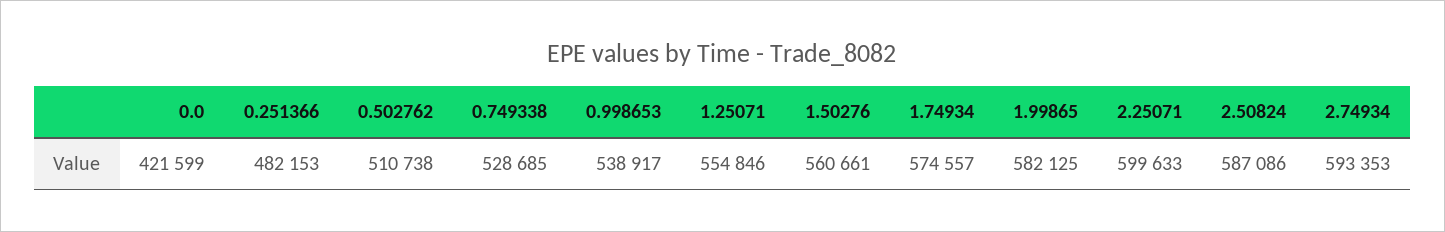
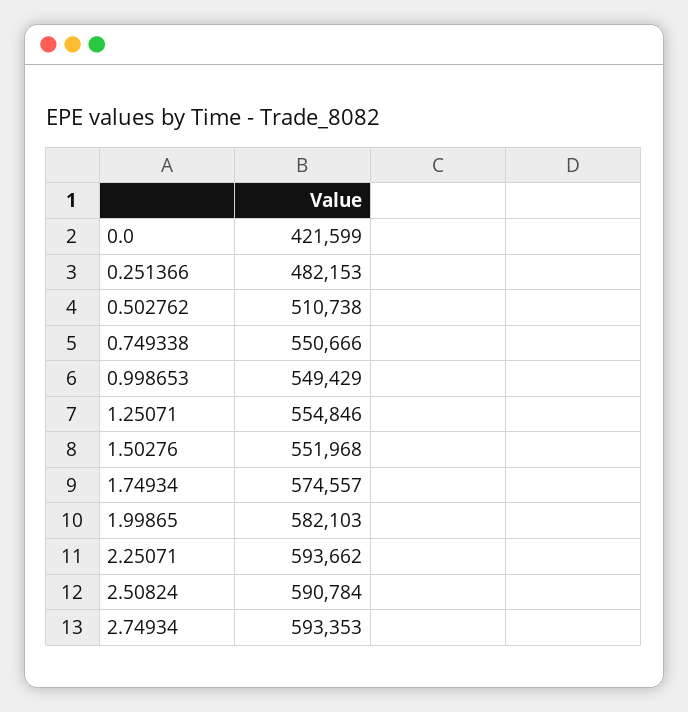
  {
    "0.0": 421599,
    "0.251366": 482153,
    "0.502762": 510738,
-   "0.749338": 528685,
+   "0.749338": 550666,
-   "0.998653": 538917,
+   "0.998653": 549429,
    "1.25071": 554846,
-   "1.50276": 560661,
+   "1.50276": 551968,
    "1.74934": 574557,
-   "1.99865": 582125,
+   "1.99865": 582103,
-   "2.25071": 599633,
+   "2.25071": 593662,
-   "2.50824": 587086,
+   "2.50824": 590784,
    "2.74934": 593353
  }

